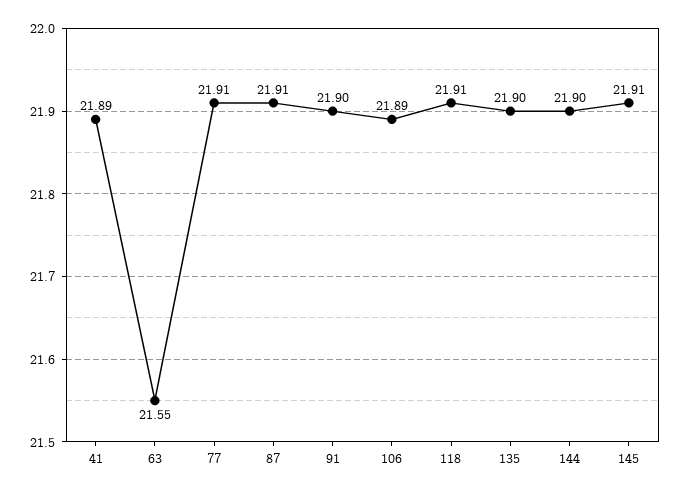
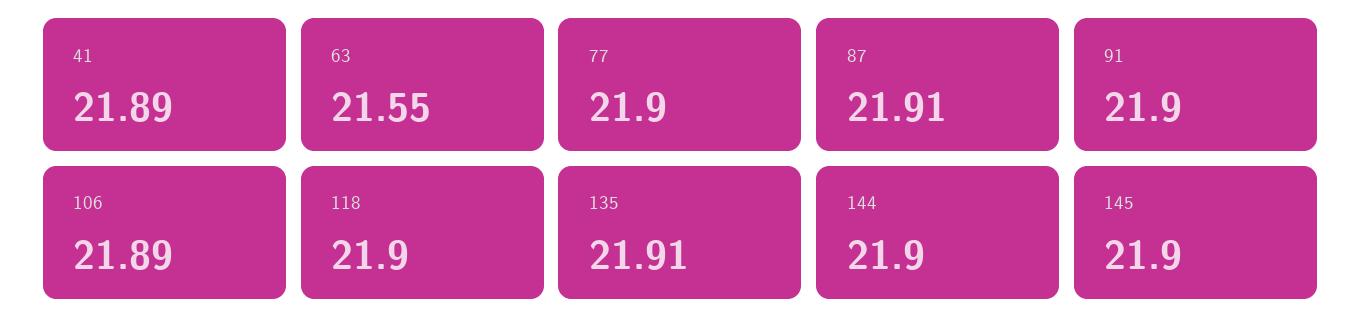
  {
    "41": 21.89,
    "63": 21.55,
-   "77": 21.91,
+   "77": 21.9,
    "87": 21.91,
    "91": 21.9,
    "106": 21.89,
-   "118": 21.91,
+   "118": 21.9,
-   "135": 21.9,
+   "135": 21.91,
    "144": 21.9,
-   "145": 21.91
+   "145": 21.9
  }

